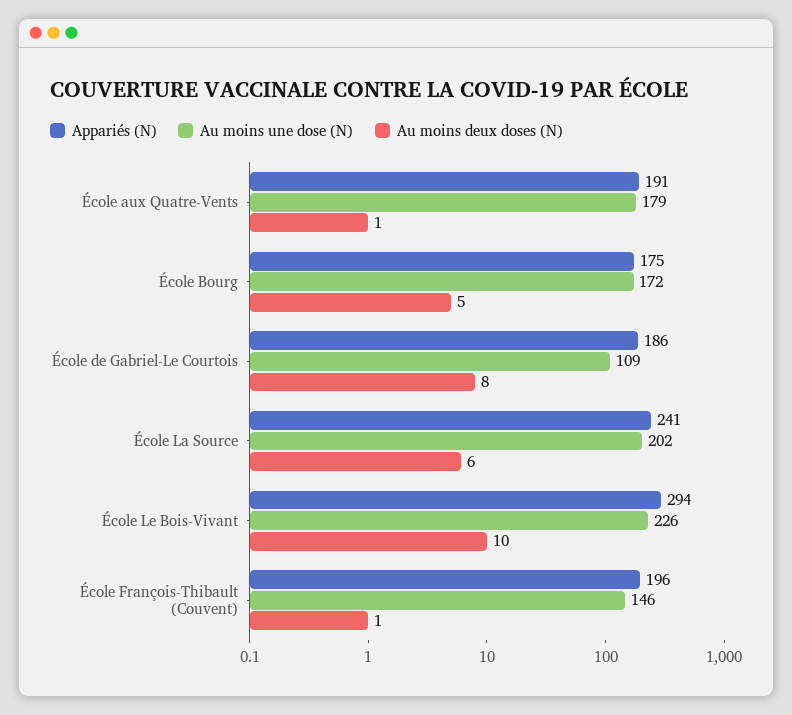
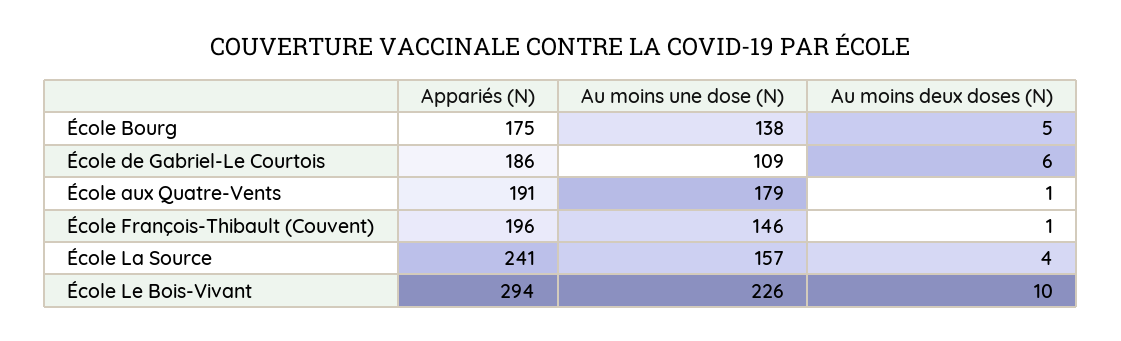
  {
    "Appariés (N)": {
      "École aux Quatre-Vents": 191,
      "École Bourg": 175,
      "École de Gabriel-Le Courtois": 186,
      "École La Source": 241,
      "École Le Bois-Vivant": 294,
      "École François-Thibault (Couvent)": 196
    },
    "Au moins une dose (N)": {
      "École aux Quatre-Vents": 179,
-     "École Bourg": 172,
+     "École Bourg": 138,
      "École de Gabriel-Le Courtois": 109,
-     "École La Source": 202,
+     "École La Source": 157,
      "École Le Bois-Vivant": 226,
      "École François-Thibault (Couvent)": 146
    },
    "Au moins deux doses (N)": {
      "École aux Quatre-Vents": 1,
      "École Bourg": 5,
-     "École de Gabriel-Le Courtois": 8,
+     "École de Gabriel-Le Courtois": 6,
-     "École La Source": 6,
+     "École La Source": 4,
      "École Le Bois-Vivant": 10,
      "École François-Thibault (Couvent)": 1
    }
  }

